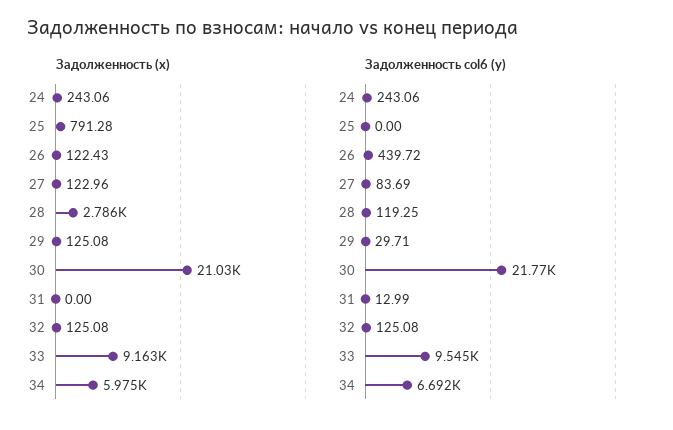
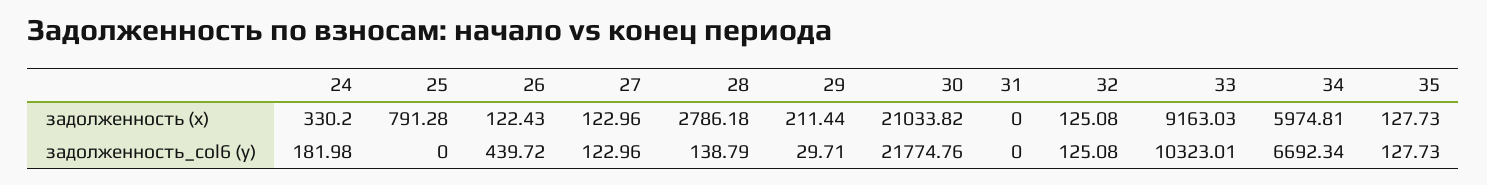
  {
    "Задолженность (x)": {
-     "24": 243.06,
+     "24": 330.2,
      "25": 791.28,
      "26": 122.43,
      "27": 122.96,
      "28": 2786.18,
-     "29": 125.08,
+     "29": 211.44,
      "30": 21033.82,
      "31": 0,
      "32": 125.08,
      "33": 9163.03,
-     "34": 5974.81
+     "34": 5974.81,
+     "35": 127.73
    },
    "Задолженность col6 (y)": {
-     "24": 243.06,
+     "24": 181.98,
      "25": 0,
      "26": 439.72,
-     "27": 83.69,
+     "27": 122.96,
-     "28": 119.25,
+     "28": 138.79,
      "29": 29.71,
      "30": 21774.76,
-     "31": 12.99,
+     "31": 0,
      "32": 125.08,
-     "33": 9545,
+     "33": 10323.01,
-     "34": 6692.34
+     "34": 6692.34,
+     "35": 127.73
    }
  }

